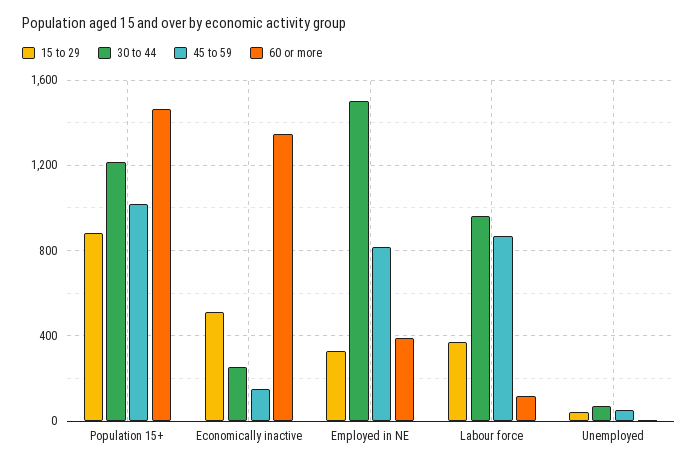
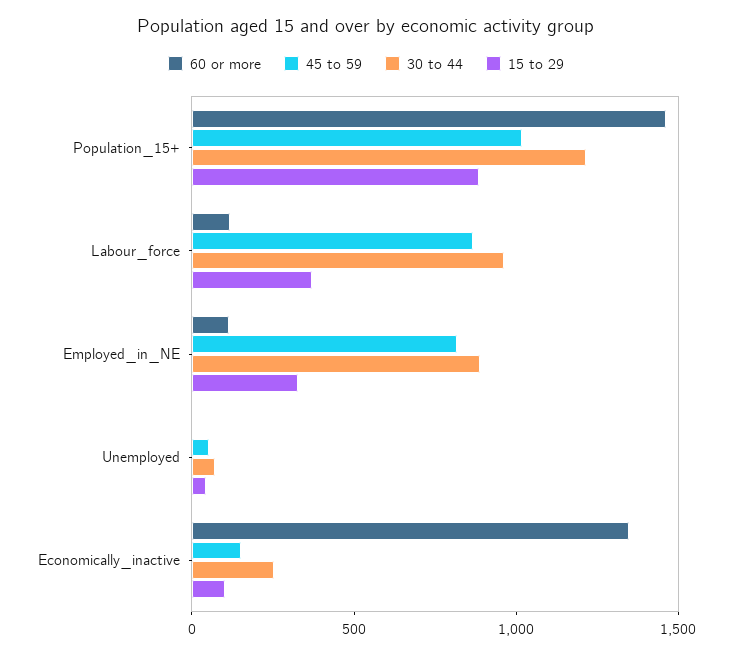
  {
    "15 to 29": {
      "Population 15+": 900,
-     "Economically inactive": 500,
+     "Economically inactive": 100,
      "Employed in NE": 350,
      "Labour force": 350,
      "Unemployed": 50
    },
    "30 to 44": {
      "Population 15+": 1200,
      "Economically inactive": 250,
-     "Employed in NE": 1500,
+     "Employed in NE": 900,
      "Labour force": 950,
      "Unemployed": 50
    },
    "45 to 59": {
      "Population 15+": 1000,
      "Economically inactive": 150,
      "Employed in NE": 800,
      "Labour force": 850,
      "Unemployed": 50
    },
    "60 or more": {
      "Population 15+": 1450,
      "Economically inactive": 1350,
-     "Employed in NE": 400,
+     "Employed in NE": 100,
      "Labour force": 100,
      "Unemployed": 0
    }
  }

